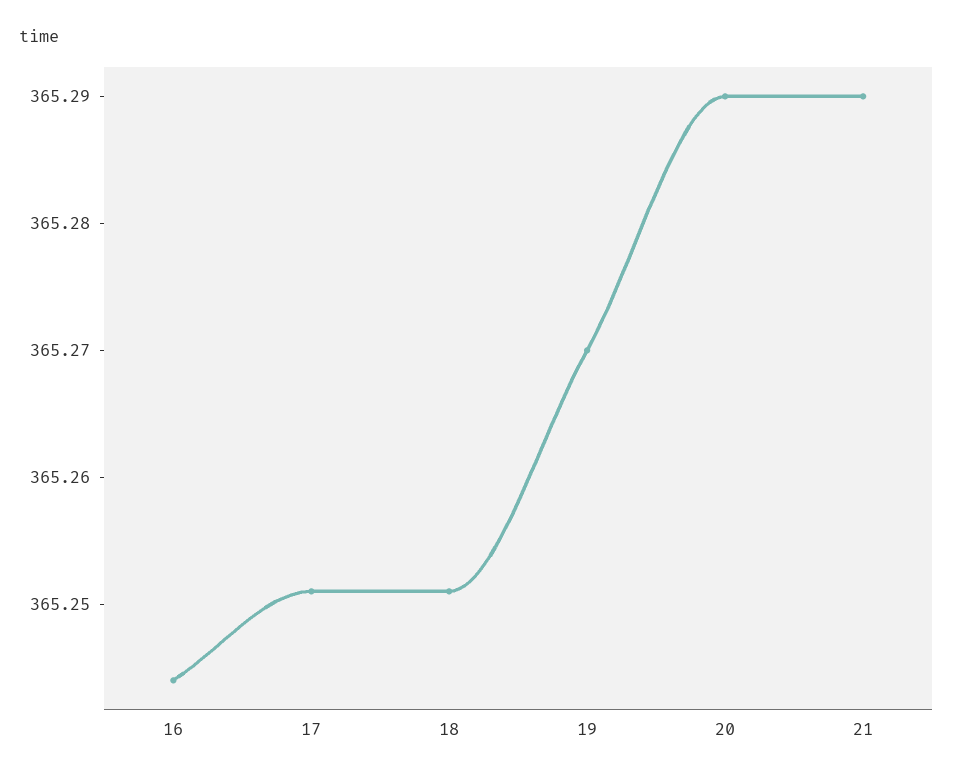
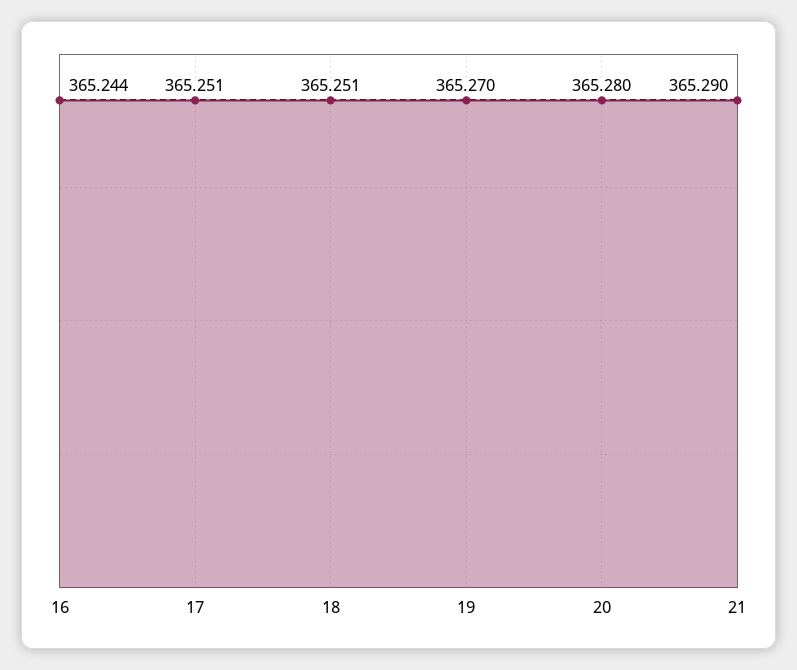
  {
    "16": 365.244,
    "17": 365.251,
    "18": 365.251,
    "19": 365.27,
-   "20": 365.29,
+   "20": 365.28,
    "21": 365.29
  }

